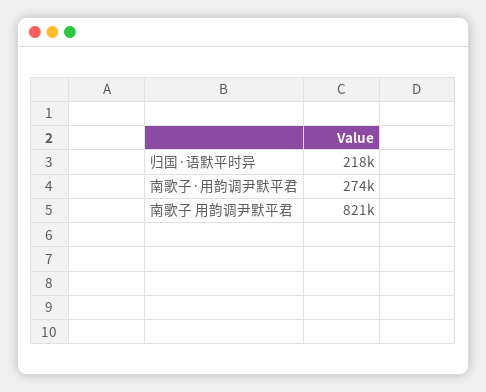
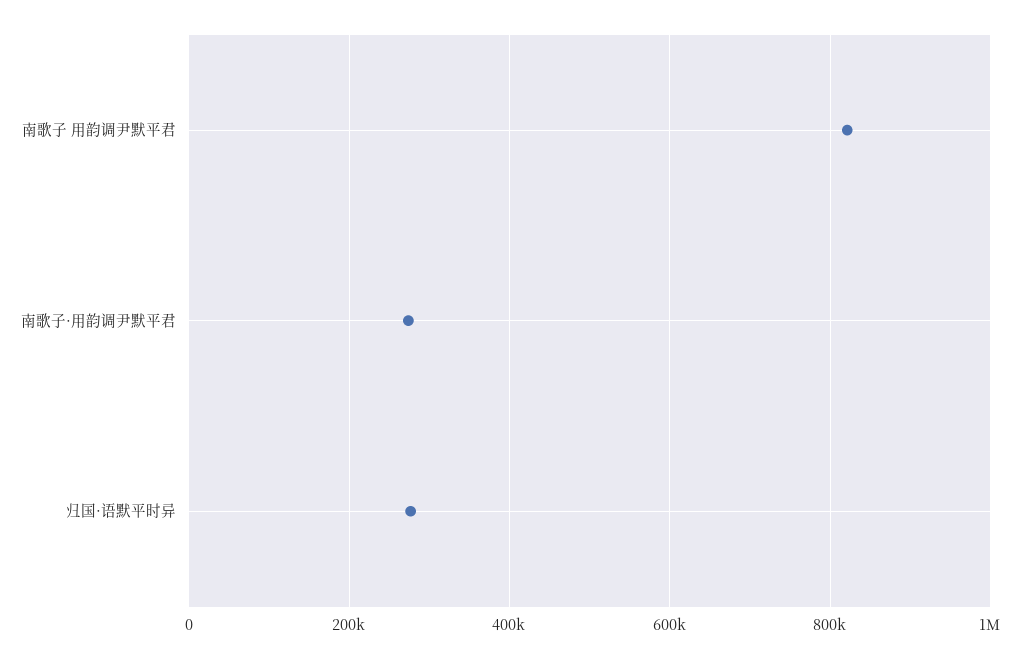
  {
-   "归国·语默平时异": 218000,
+   "归国·语默平时异": 280000,
    "南歌子·用韵调尹默平君": 274000,
    "南歌子 用韵调尹默平君": 821000
  }

